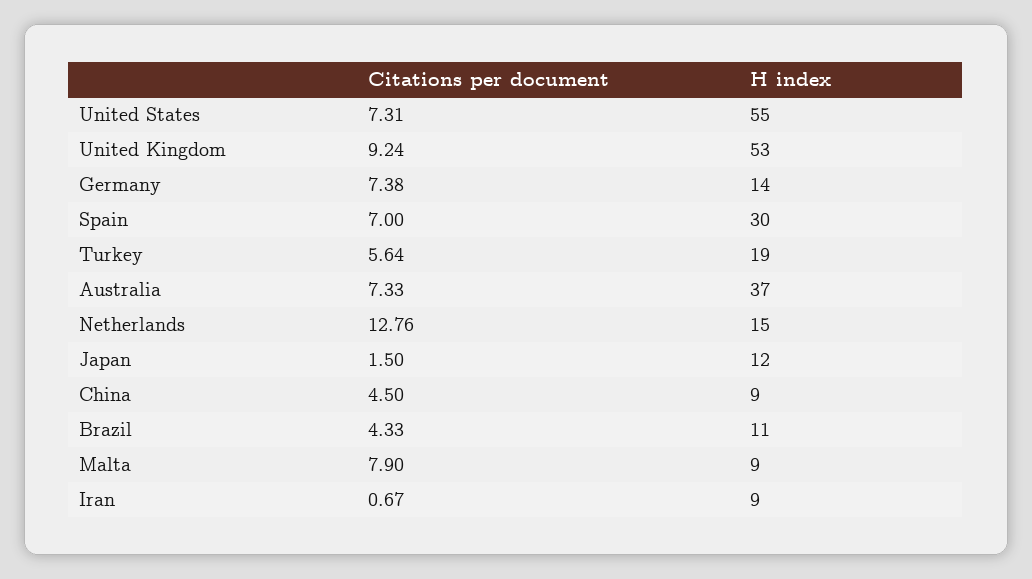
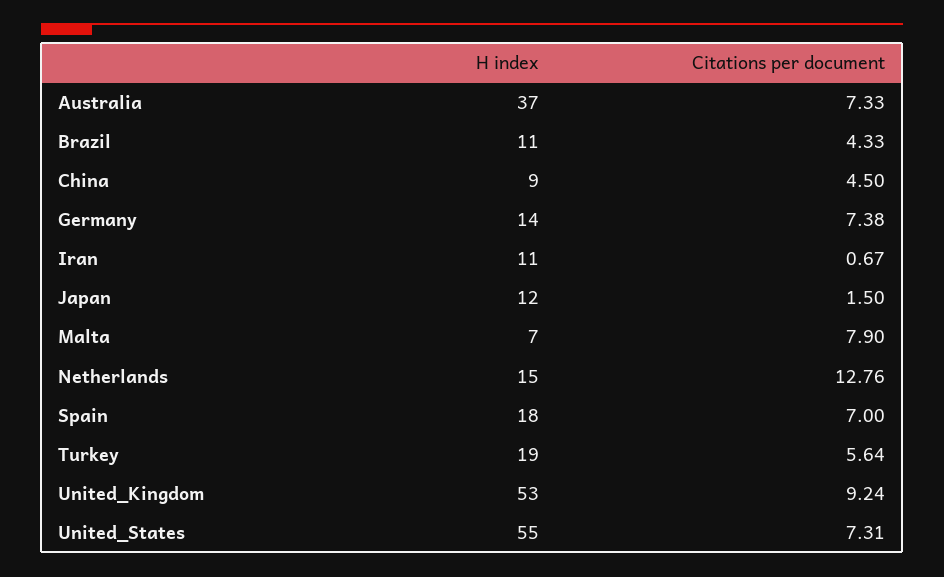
  {
    "Citations per document": {
      "United States": 7.31,
      "United Kingdom": 9.24,
      "Germany": 7.38,
      "Spain": 7,
      "Turkey": 5.64,
      "Australia": 7.33,
      "Netherlands": 12.76,
      "Japan": 1.5,
      "China": 4.5,
      "Brazil": 4.33,
      "Malta": 7.9,
      "Iran": 0.67
    },
    "H index": {
      "United States": 55,
      "United Kingdom": 53,
      "Germany": 14,
-     "Spain": 30,
+     "Spain": 18,
      "Turkey": 19,
      "Australia": 37,
      "Netherlands": 15,
      "Japan": 12,
      "China": 9,
      "Brazil": 11,
-     "Malta": 9,
+     "Malta": 7,
-     "Iran": 9
+     "Iran": 11
    }
  }

